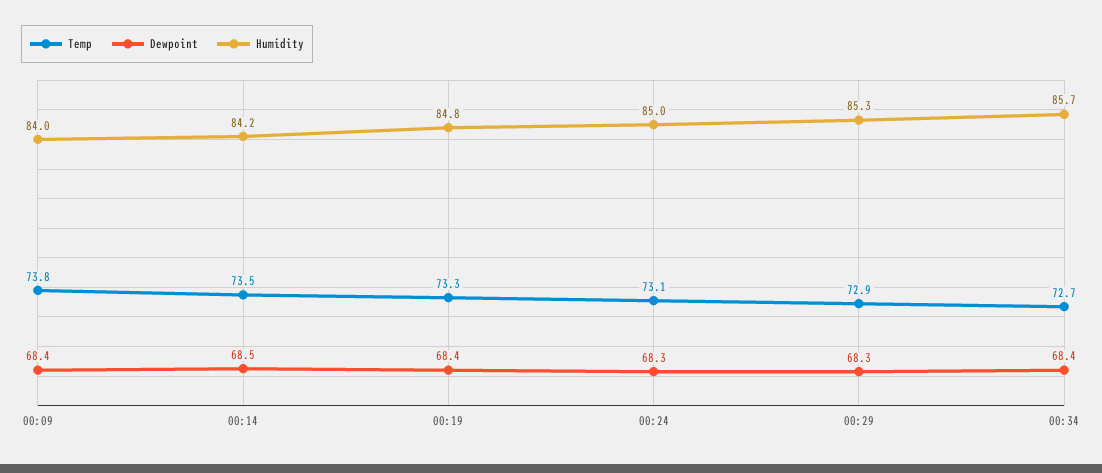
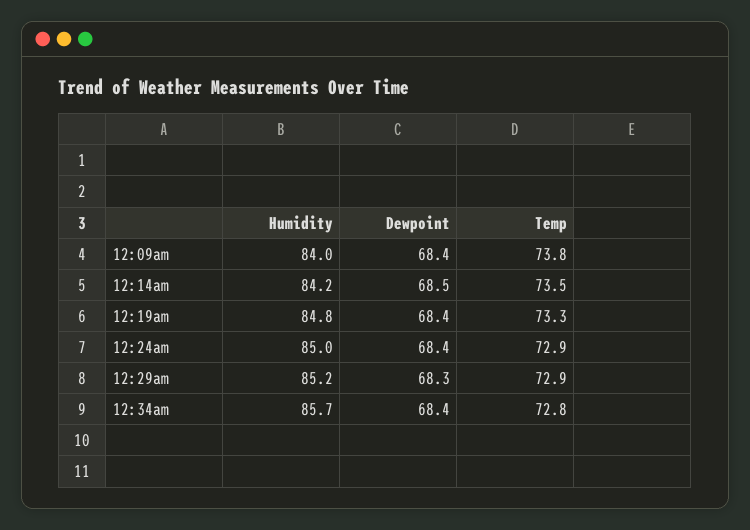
  {
    "Temp": {
      "00:09": 73.8,
      "00:14": 73.5,
      "00:19": 73.3,
-     "00:24": 73.1,
+     "00:24": 72.9,
      "00:29": 72.9,
-     "00:34": 72.7
+     "00:34": 72.8
    },
    "Dewpoint": {
      "00:09": 68.4,
      "00:14": 68.5,
      "00:19": 68.4,
-     "00:24": 68.3,
+     "00:24": 68.4,
      "00:29": 68.3,
      "00:34": 68.4
    },
    "Humidity": {
      "00:09": 84,
      "00:14": 84.2,
      "00:19": 84.8,
      "00:24": 85,
-     "00:29": 85.3,
+     "00:29": 85.2,
      "00:34": 85.7
    }
  }

